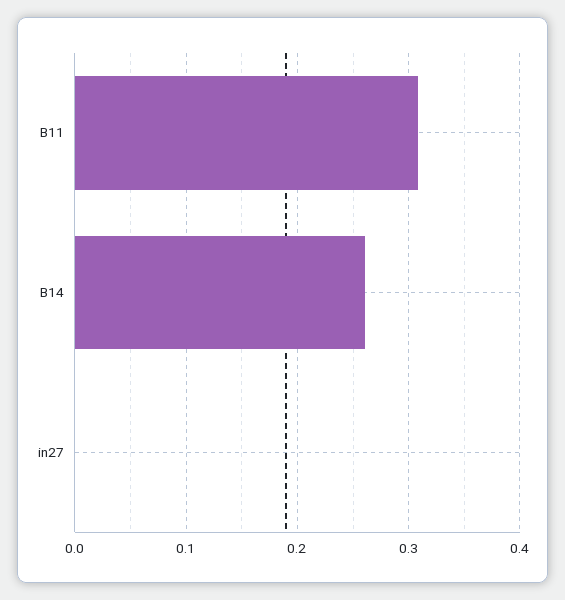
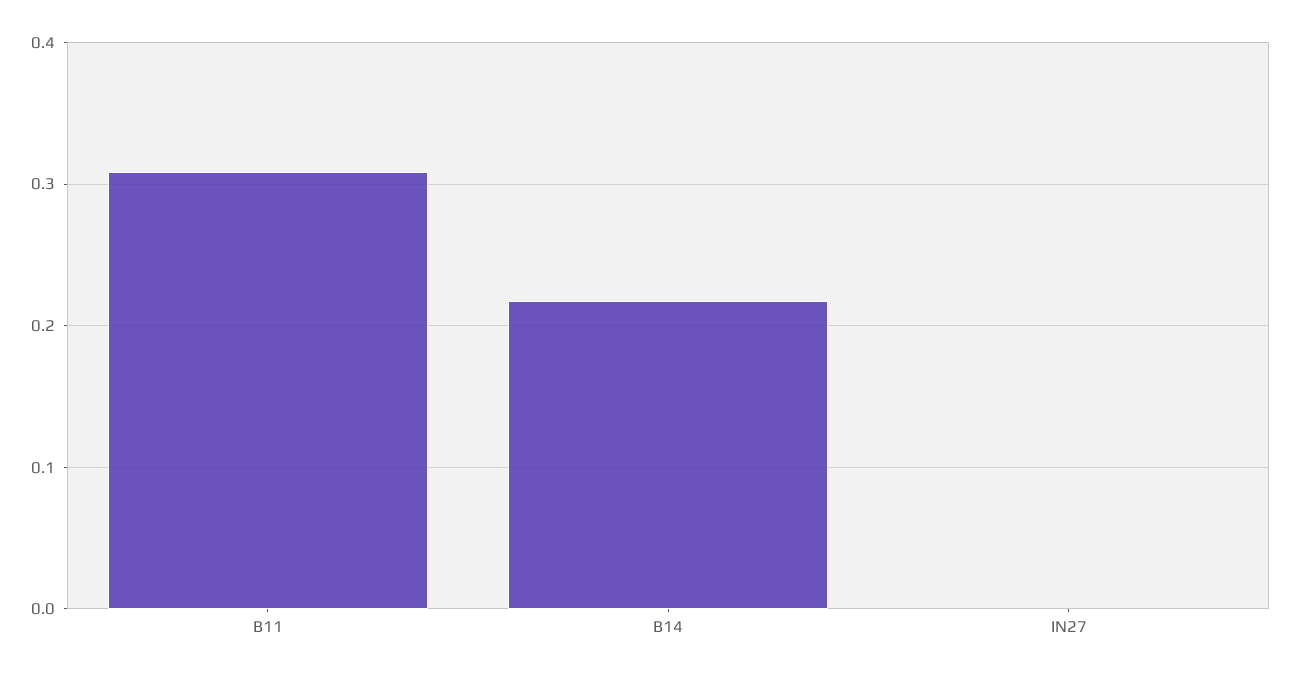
  {
    "B11": 0.31,
-   "B14": 0.26,
+   "B14": 0.22,
    "in27": 0
  }

